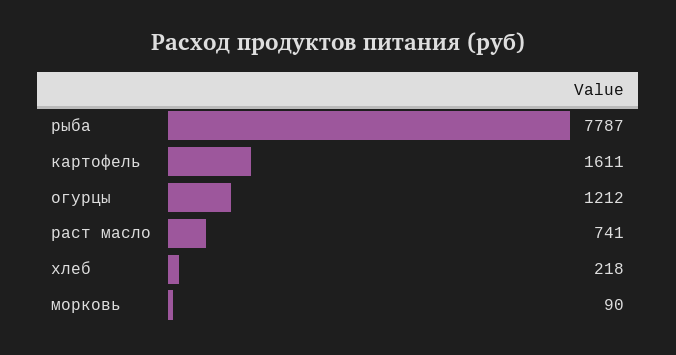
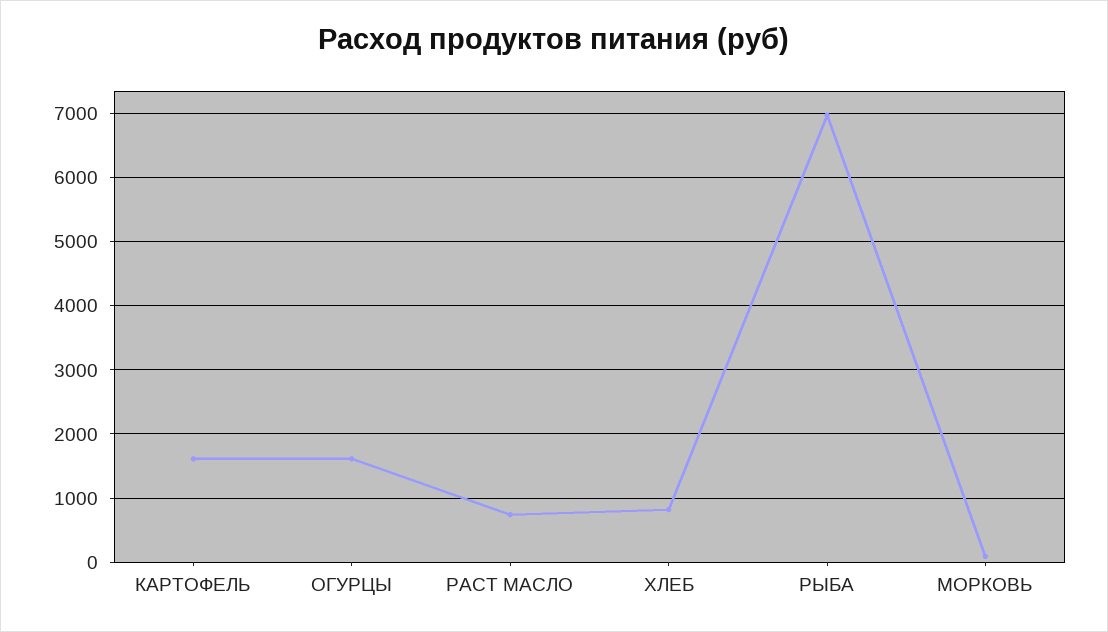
  {
-   "рыба": 7787,
+   "рыба": 7000,
    "картофель": 1611,
-   "огурцы": 1212,
+   "огурцы": 1600,
    "раст масло": 741,
-   "хлеб": 218,
+   "хлеб": 800,
    "морковь": 90
  }

